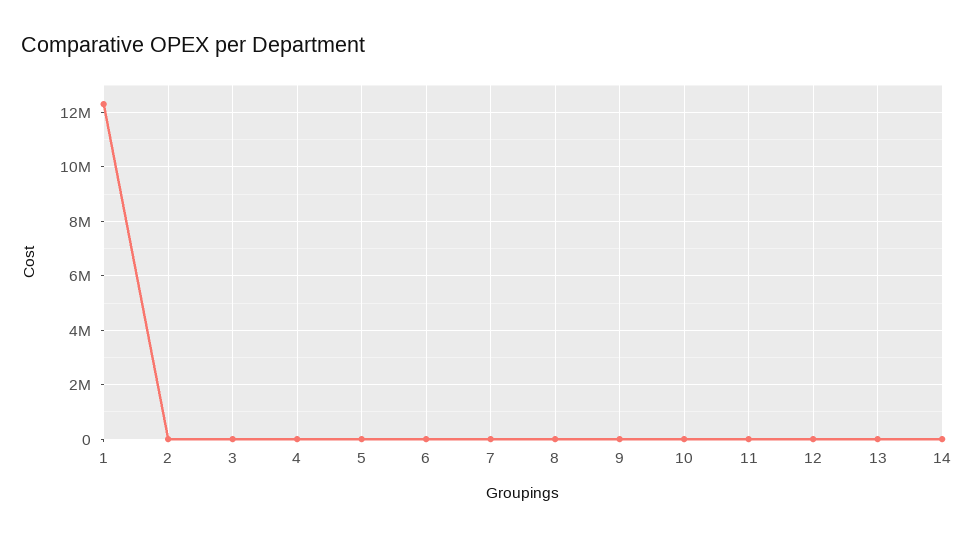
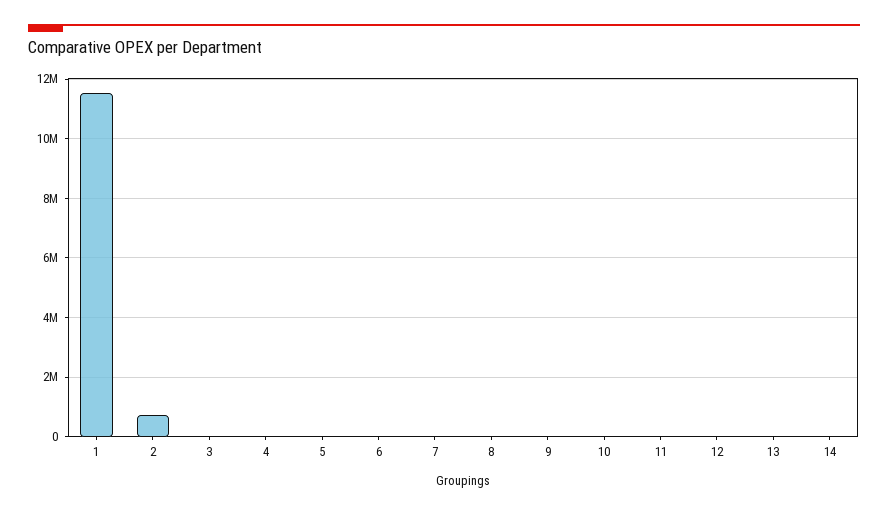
  {
-   "1": 12250000,
+   "1": 11500000,
-   "2": 0,
+   "2": 750000,
    "3": 0,
    "4": 0,
    "5": 0,
    "6": 0,
    "7": 0,
    "8": 0,
    "9": 0,
    "10": 0,
    "11": 0,
    "12": 0,
    "13": 0,
    "14": 0
  }

